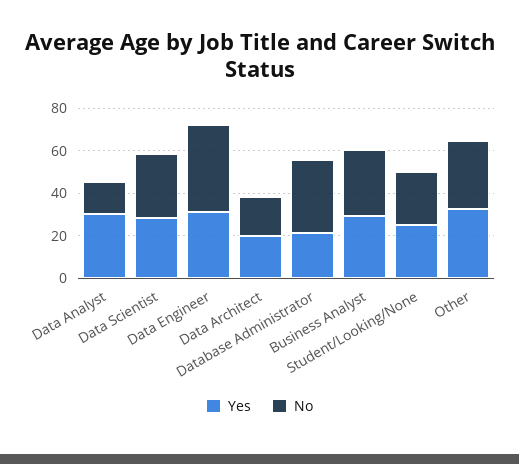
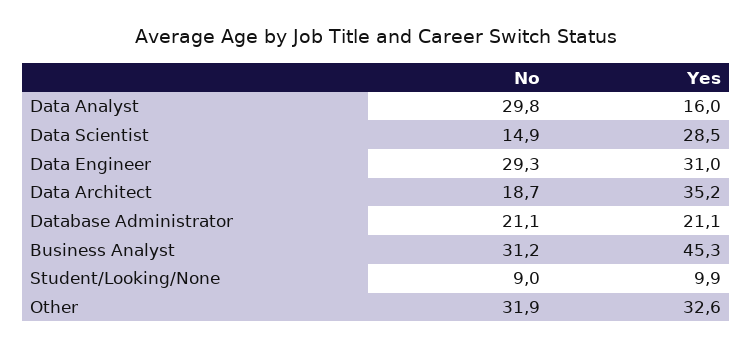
  {
    "Yes": {
-     "Data Analyst": 30,
+     "Data Analyst": 16,
      "Data Scientist": 28.5,
      "Data Engineer": 31,
-     "Data Architect": 20,
+     "Data Architect": 35.2,
      "Database Administrator": 21.1,
-     "Business Analyst": 30,
+     "Business Analyst": 45.3,
-     "Student/Looking/None": 25,
+     "Student/Looking/None": 9.9,
      "Other": 32.6
    },
    "No": {
-     "Data Analyst": 15,
+     "Data Analyst": 29.8,
-     "Data Scientist": 30,
+     "Data Scientist": 14.9,
-     "Data Engineer": 40,
+     "Data Engineer": 29.3,
      "Data Architect": 18.7,
-     "Database Administrator": 35,
+     "Database Administrator": 21.1,
      "Business Analyst": 31.2,
-     "Student/Looking/None": 25,
+     "Student/Looking/None": 9,
      "Other": 31.9
    }
  }

